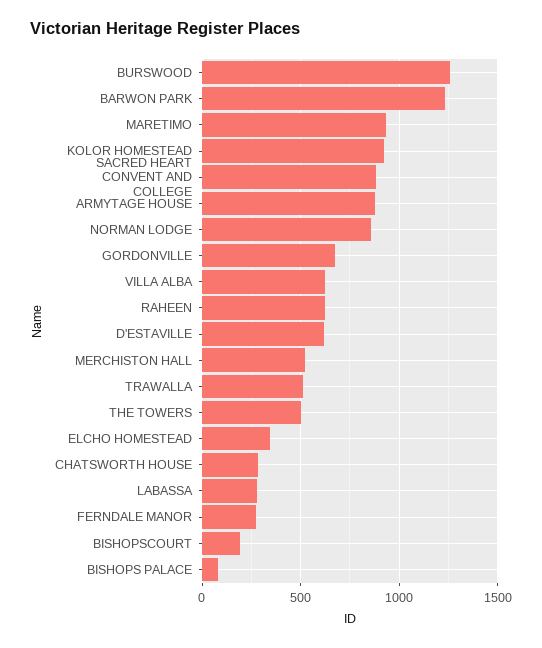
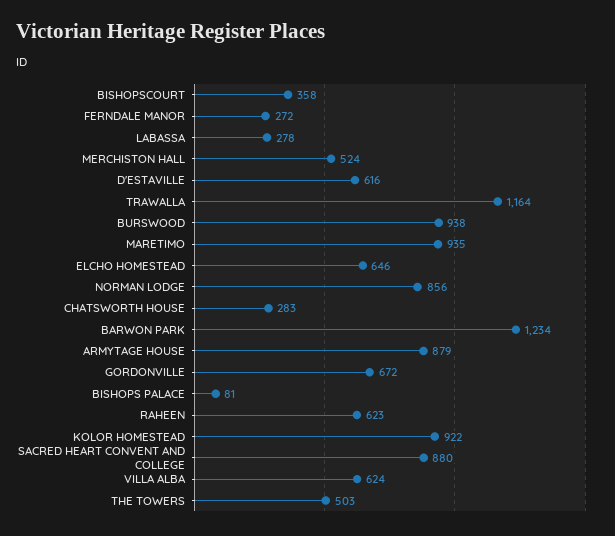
  {
-   "BURSWOOD": 1250,
+   "BURSWOOD": 938,
    "BARWON PARK": 1234,
    "MARETIMO": 935,
    "KOLOR HOMESTEAD": 922,
    "SACRED HEART CONVENT AND COLLEGE": 880,
    "ARMYTAGE HOUSE": 879,
    "NORMAN LODGE": 856,
    "GORDONVILLE": 672,
    "VILLA ALBA": 624,
    "RAHEEN": 623,
    "D'ESTAVILLE": 616,
    "MERCHISTON HALL": 524,
-   "TRAWALLA": 500,
+   "TRAWALLA": 1164,
    "THE TOWERS": 503,
-   "ELCHO HOMESTEAD": 350,
+   "ELCHO HOMESTEAD": 646,
    "CHATSWORTH HOUSE": 283,
    "LABASSA": 278,
    "FERNDALE MANOR": 272,
-   "BISHOPSCOURT": 200,
+   "BISHOPSCOURT": 358,
    "BISHOPS PALACE": 81
  }

